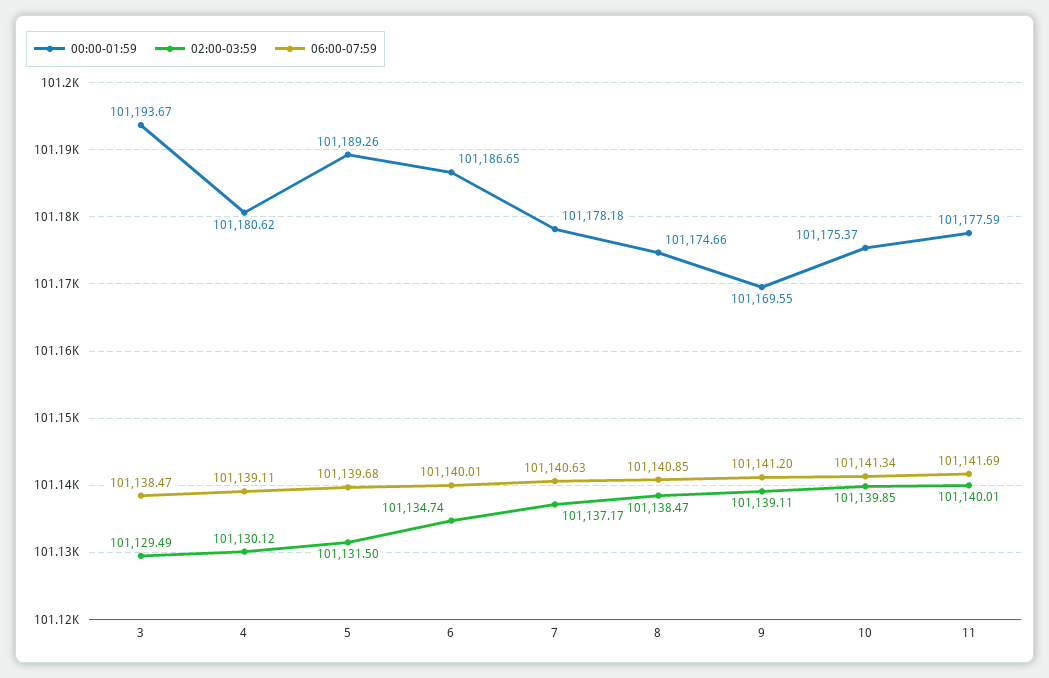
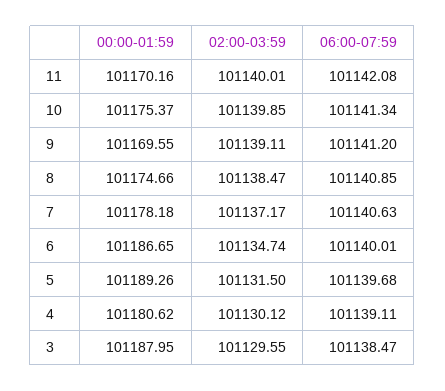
  {
    "00:00-01:59": {
-     "3": 101193.67,
+     "3": 101187.95,
      "4": 101180.62,
      "5": 101189.26,
      "6": 101186.65,
      "7": 101178.18,
      "8": 101174.66,
      "9": 101169.55,
      "10": 101175.37,
-     "11": 101177.59
+     "11": 101170.16
    },
    "02:00-03:59": {
-     "3": 101129.49,
+     "3": 101129.55,
      "4": 101130.12,
      "5": 101131.5,
      "6": 101134.74,
      "7": 101137.17,
      "8": 101138.47,
      "9": 101139.11,
      "10": 101139.85,
      "11": 101140.01
    },
    "06:00-07:59": {
      "3": 101138.47,
      "4": 101139.11,
      "5": 101139.68,
      "6": 101140.01,
      "7": 101140.63,
      "8": 101140.85,
      "9": 101141.2,
      "10": 101141.34,
-     "11": 101141.69
+     "11": 101142.08
    }
  }

